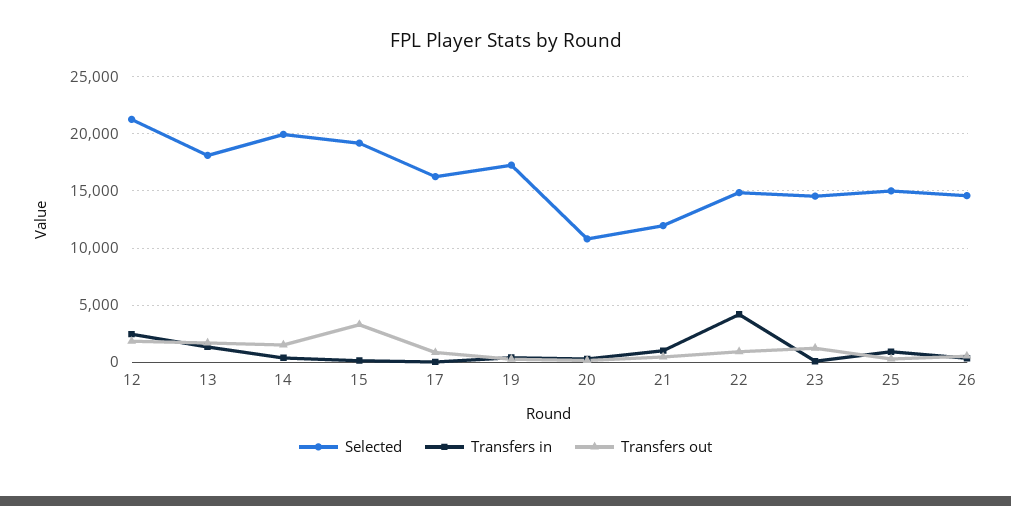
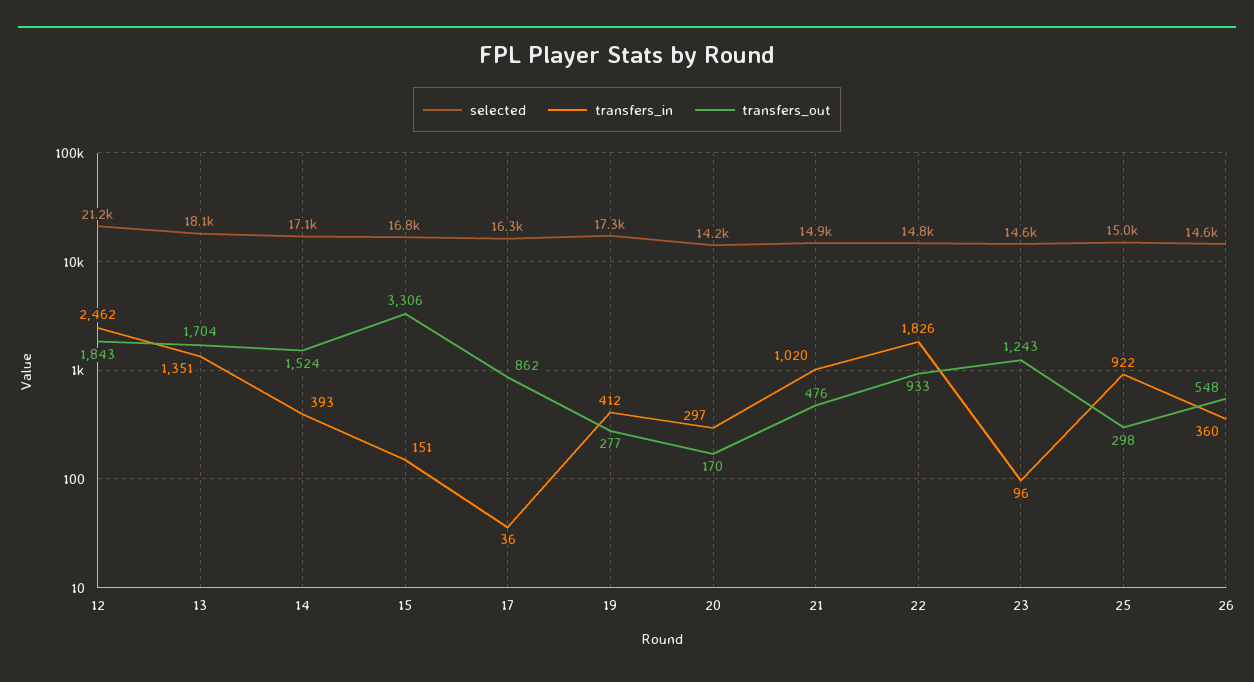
  {
    "Selected": {
      "12": 21200,
      "13": 18100,
-     "14": 20000,
+     "14": 17100,
-     "15": 19000,
+     "15": 16800,
      "17": 16300,
      "19": 17300,
-     "20": 11000,
+     "20": 14200,
-     "21": 12000,
+     "21": 14900,
      "22": 14800,
      "23": 14600,
      "25": 15000,
      "26": 14600
    },
    "Transfers in": {
      "12": 2462,
      "13": 1351,
      "14": 393,
      "15": 151,
      "17": 36,
      "19": 412,
      "20": 297,
      "21": 1020,
-     "22": 4000,
+     "22": 1826,
      "23": 96,
      "25": 922,
      "26": 360
    },
    "Transfers out": {
      "12": 1843,
      "13": 1704,
      "14": 1524,
      "15": 3306,
      "17": 862,
      "19": 277,
      "20": 170,
      "21": 476,
      "22": 933,
      "23": 1243,
      "25": 298,
      "26": 548
    }
  }

